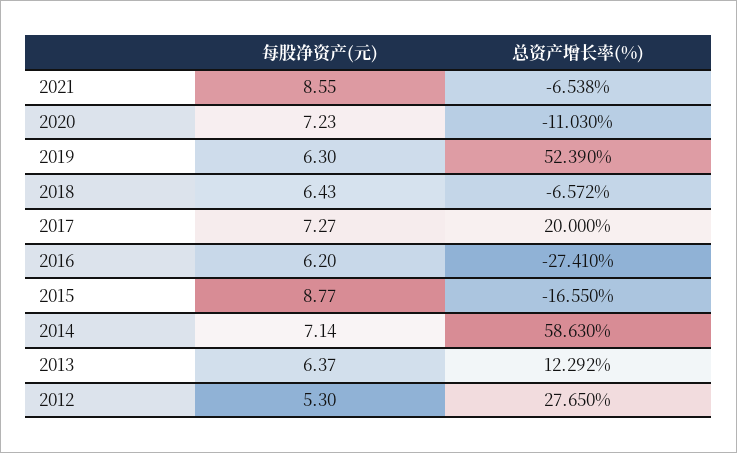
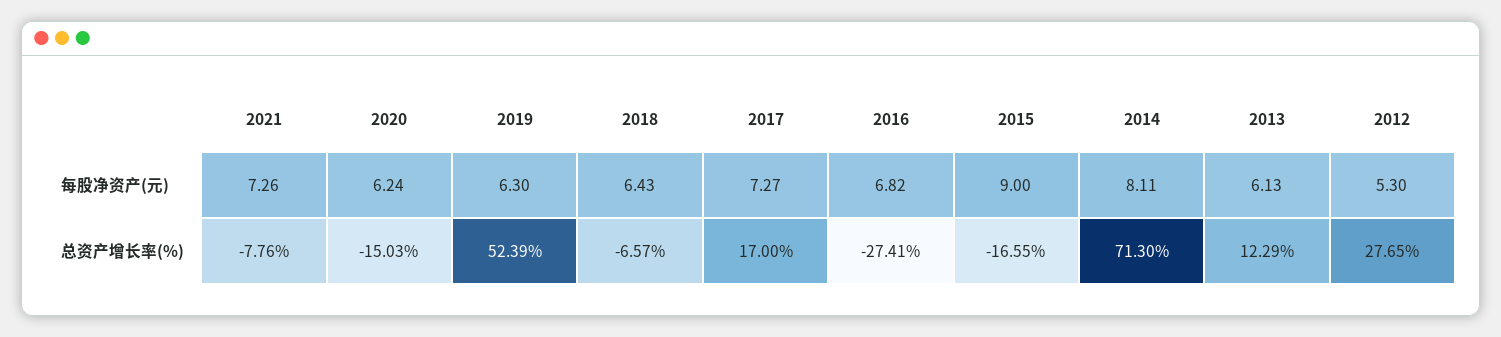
  {
    "每股净资产(元)": {
-     "2021": 8.55,
+     "2021": 7.26,
-     "2020": 7.23,
+     "2020": 6.24,
      "2019": 6.3,
      "2018": 6.43,
      "2017": 7.27,
-     "2016": 6.2,
+     "2016": 6.82,
-     "2015": 8.77,
+     "2015": 9,
-     "2014": 7.14,
+     "2014": 8.11,
-     "2013": 6.37,
+     "2013": 6.13,
      "2012": 5.3
    },
    "总资产增长率(%)": {
-     "2021": -6.538,
+     "2021": -7.76,
-     "2020": -11.03,
+     "2020": -15.03,
      "2019": 52.39,
      "2018": -6.572,
-     "2017": 20,
+     "2017": 17,
      "2016": -27.41,
      "2015": -16.55,
-     "2014": 58.63,
+     "2014": 71.3,
      "2013": 12.292,
      "2012": 27.65
    }
  }

